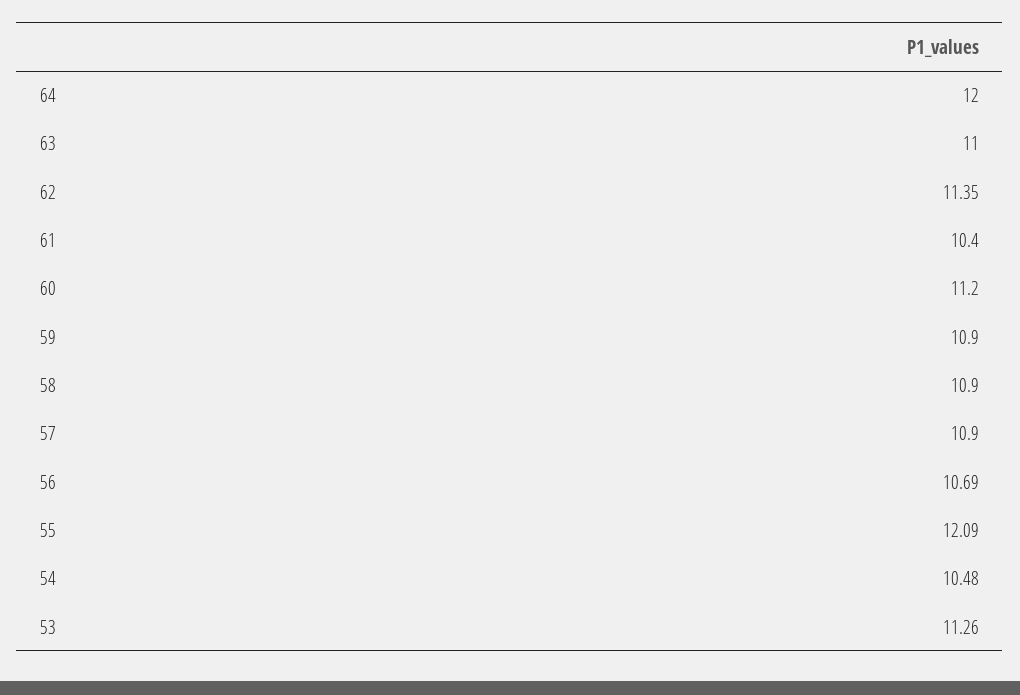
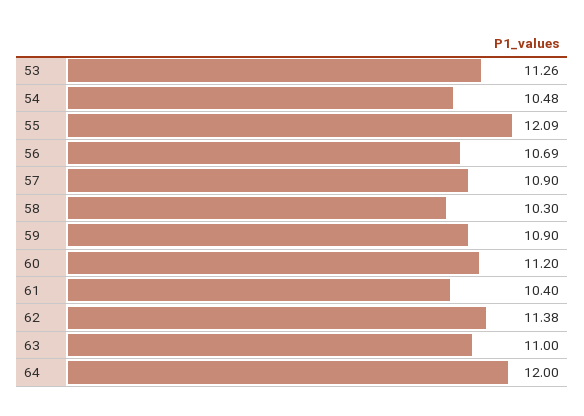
  {
    "64": 12,
    "63": 11,
-   "62": 11.35,
+   "62": 11.38,
    "61": 10.4,
    "60": 11.2,
    "59": 10.9,
-   "58": 10.9,
+   "58": 10.3,
    "57": 10.9,
    "56": 10.69,
    "55": 12.09,
    "54": 10.48,
    "53": 11.26
  }

